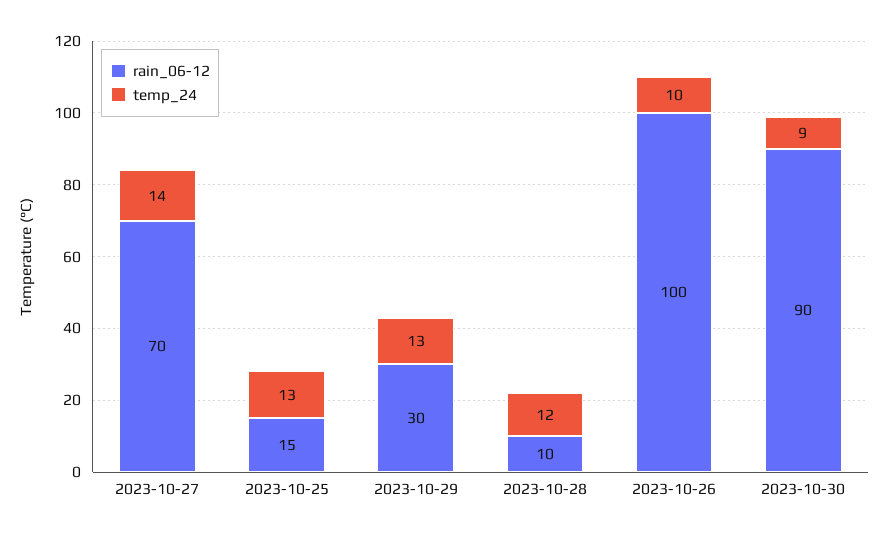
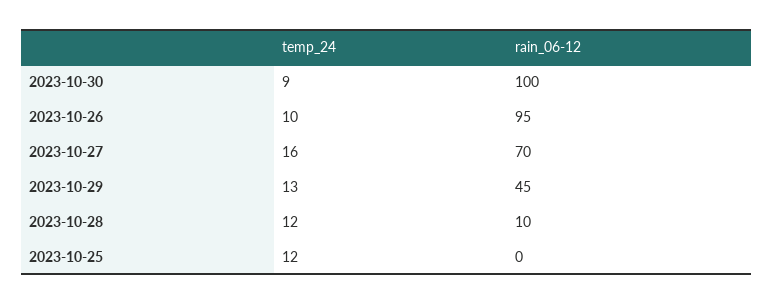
  {
    "rain_06-12": {
      "2023-10-27": 70,
-     "2023-10-25": 15,
+     "2023-10-25": 0,
-     "2023-10-29": 30,
+     "2023-10-29": 45,
      "2023-10-28": 10,
-     "2023-10-26": 100,
+     "2023-10-26": 95,
-     "2023-10-30": 90
+     "2023-10-30": 100
    },
    "temp_24": {
-     "2023-10-27": 14,
+     "2023-10-27": 16,
-     "2023-10-25": 13,
+     "2023-10-25": 12,
      "2023-10-29": 13,
      "2023-10-28": 12,
      "2023-10-26": 10,
      "2023-10-30": 9
    }
  }

